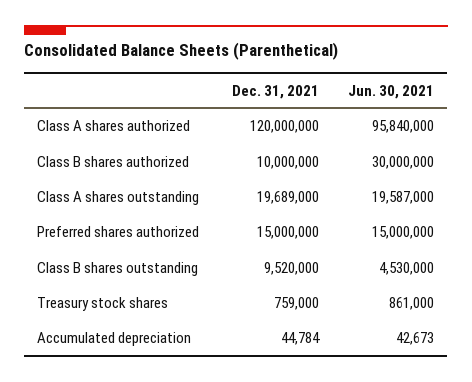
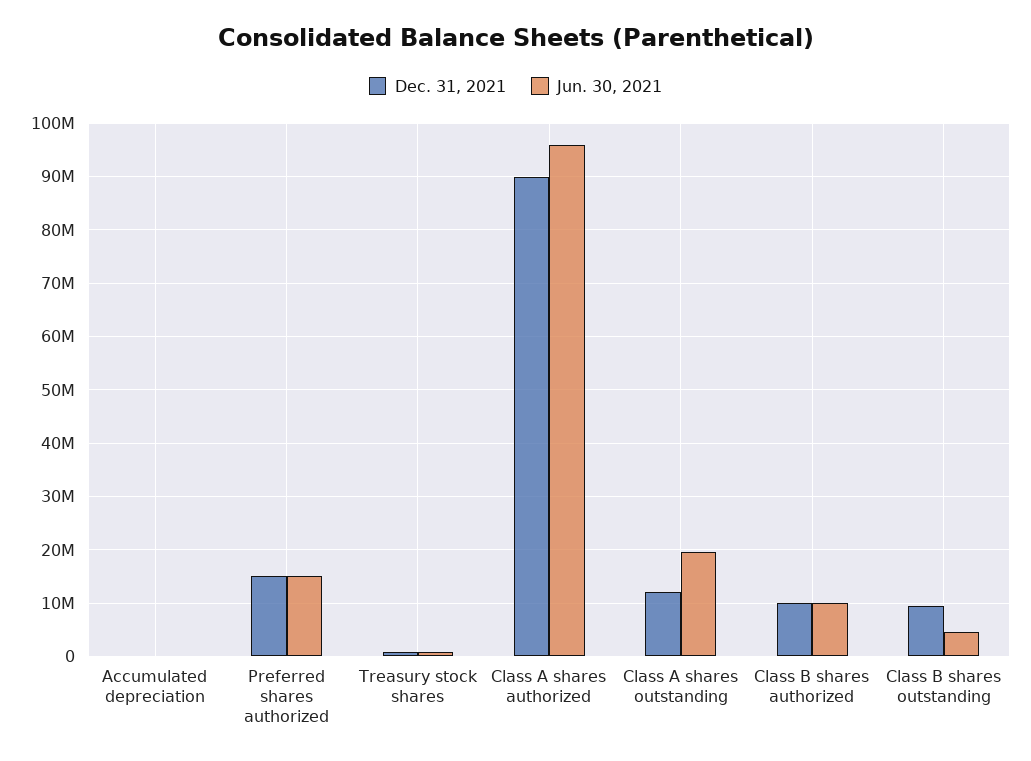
  {
    "Dec. 31, 2021": {
-     "Class A shares authorized": 120000000,
+     "Class A shares authorized": 90000000,
      "Class B shares authorized": 10000000,
-     "Class A shares outstanding": 19689000,
+     "Class A shares outstanding": 12000000,
      "Preferred shares authorized": 15000000,
      "Class B shares outstanding": 9520000,
      "Treasury stock shares": 759000,
      "Accumulated depreciation": 44784
    },
    "Jun. 30, 2021": {
      "Class A shares authorized": 95840000,
-     "Class B shares authorized": 30000000,
+     "Class B shares authorized": 10000000,
      "Class A shares outstanding": 19587000,
      "Preferred shares authorized": 15000000,
      "Class B shares outstanding": 4530000,
      "Treasury stock shares": 861000,
      "Accumulated depreciation": 42673
    }
  }

